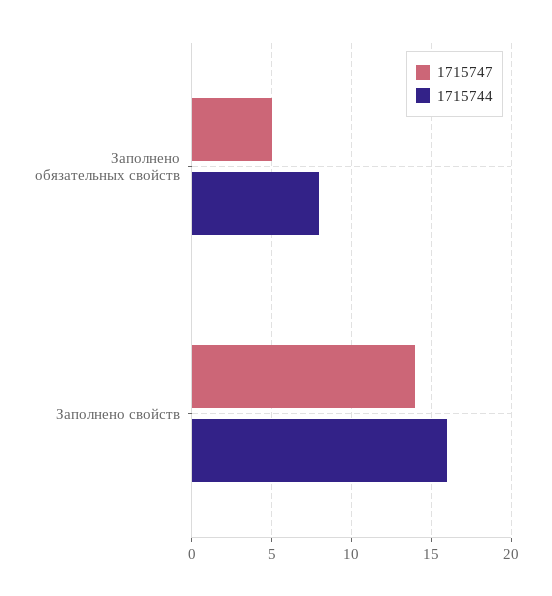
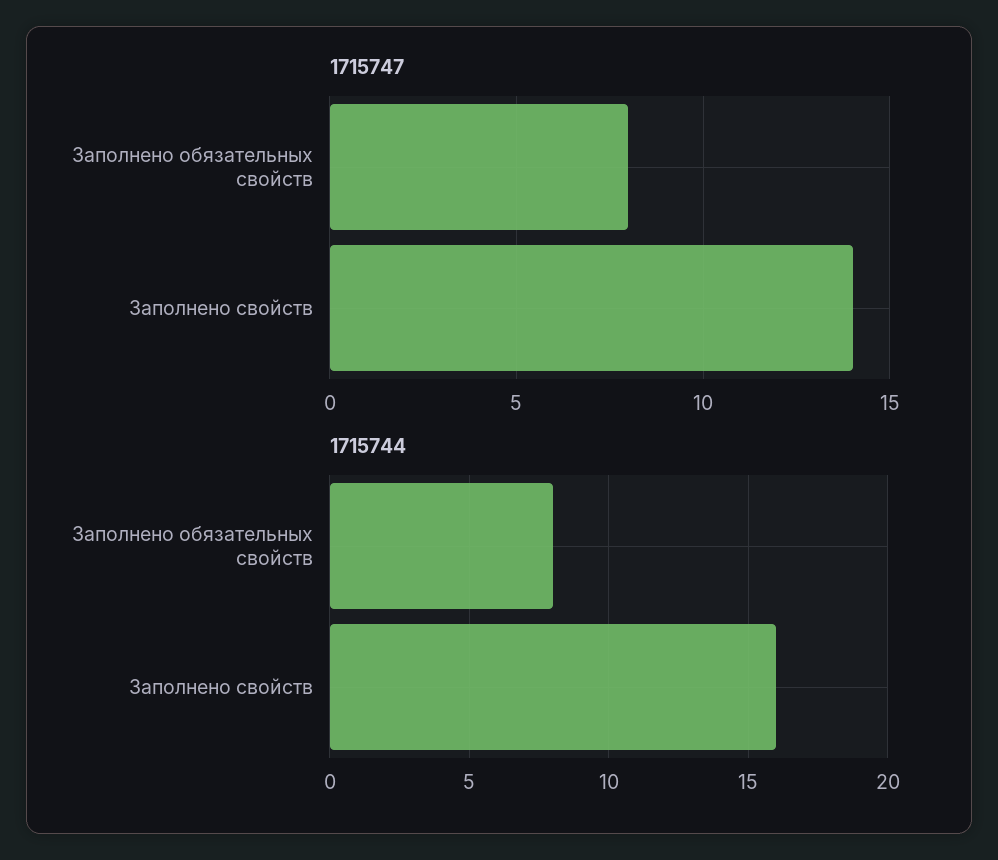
  {
    "1715747": {
-     "Заполнено обязательных свойств": 5,
+     "Заполнено обязательных свойств": 8,
      "Заполнено свойств": 14
    },
    "1715744": {
      "Заполнено обязательных свойств": 8,
      "Заполнено свойств": 16
    }
  }

